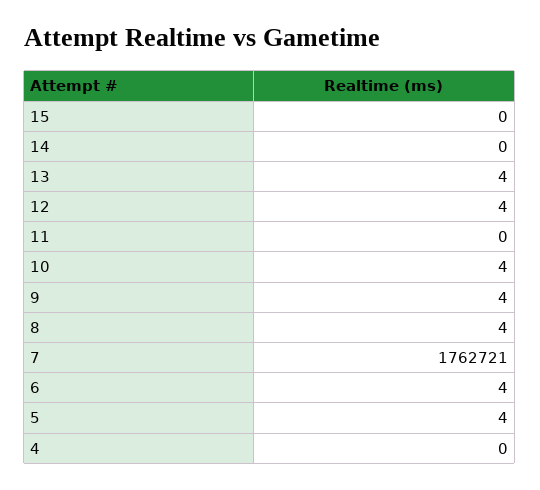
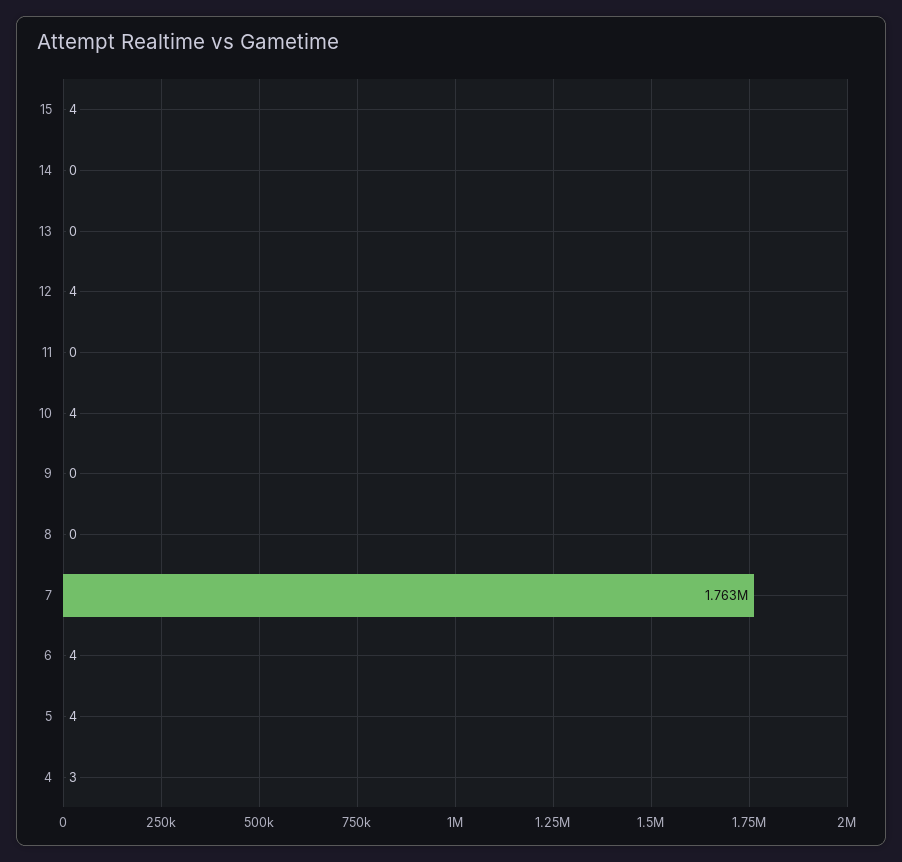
  {
-   "15": 0,
+   "15": 4,
    "14": 0,
-   "13": 4,
+   "13": 0,
    "12": 4,
    "11": 0,
    "10": 4,
-   "9": 4,
+   "9": 0,
-   "8": 4,
+   "8": 0,
    "7": 1762721,
    "6": 4,
    "5": 4,
-   "4": 0
+   "4": 3
  }

